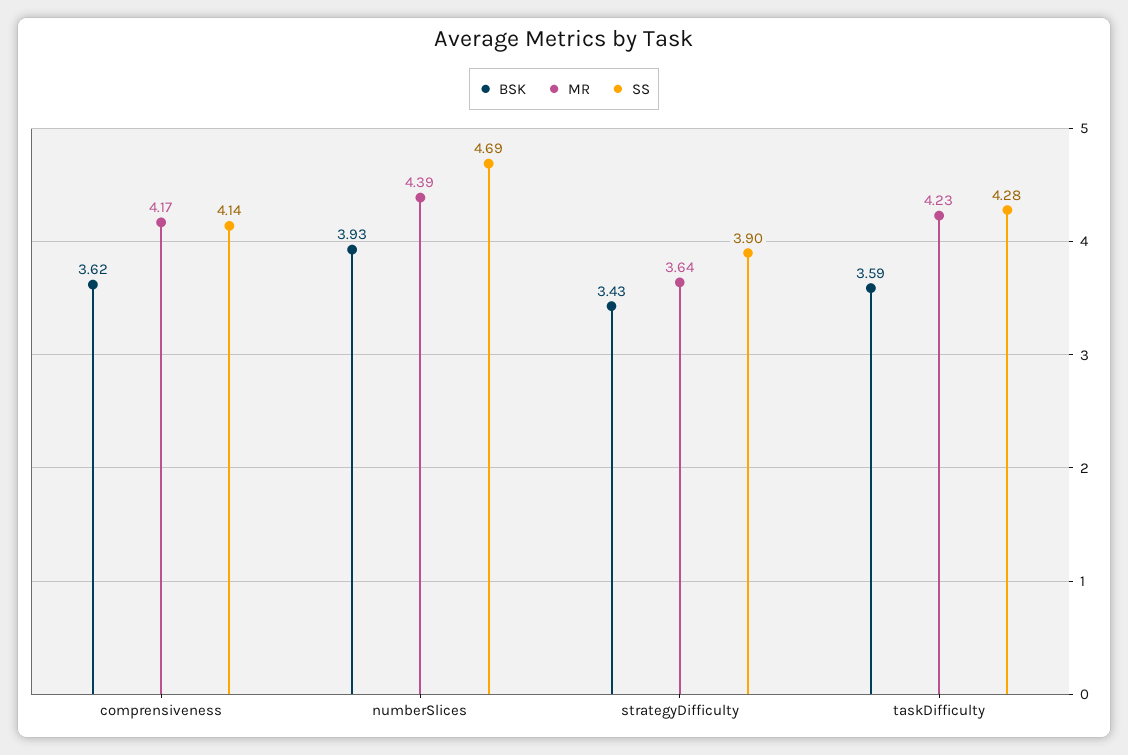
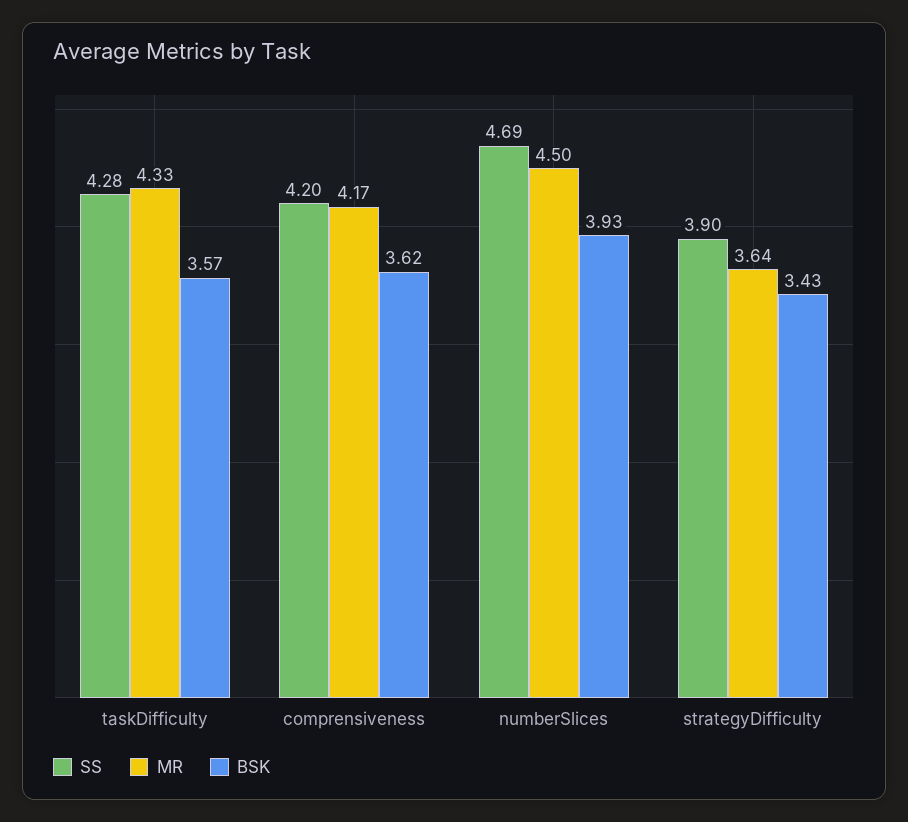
  {
    "BSK": {
      "comprensiveness": 3.62,
      "numberSlices": 3.93,
      "strategyDifficulty": 3.43,
-     "taskDifficulty": 3.59
+     "taskDifficulty": 3.57
    },
    "MR": {
      "comprensiveness": 4.17,
-     "numberSlices": 4.39,
+     "numberSlices": 4.5,
      "strategyDifficulty": 3.64,
-     "taskDifficulty": 4.23
+     "taskDifficulty": 4.33
    },
    "SS": {
-     "comprensiveness": 4.14,
+     "comprensiveness": 4.2,
      "numberSlices": 4.69,
      "strategyDifficulty": 3.9,
      "taskDifficulty": 4.28
    }
  }

